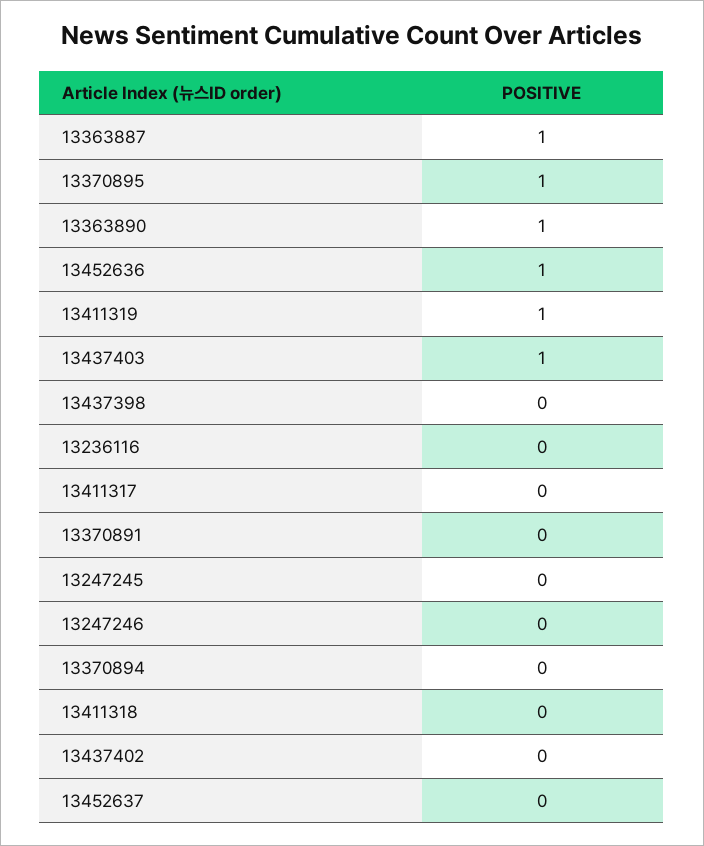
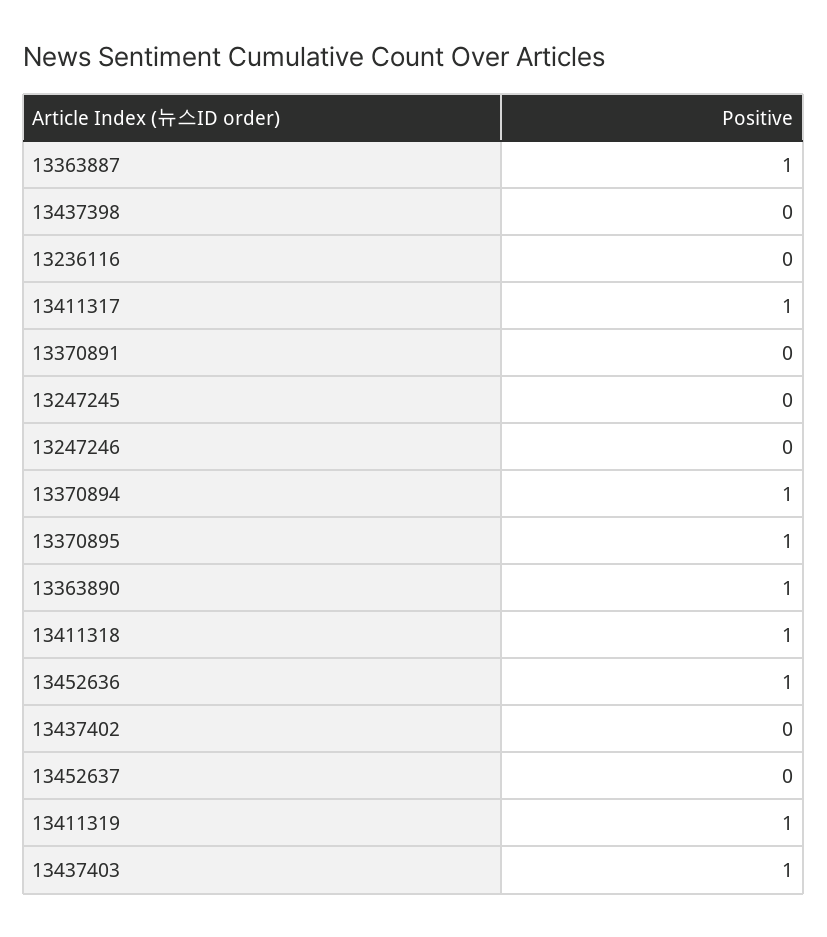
  {
    "13363887": 1,
    "13370895": 1,
    "13363890": 1,
    "13452636": 1,
    "13411319": 1,
    "13437403": 1,
    "13437398": 0,
    "13236116": 0,
-   "13411317": 0,
+   "13411317": 1,
    "13370891": 0,
    "13247245": 0,
    "13247246": 0,
-   "13370894": 0,
+   "13370894": 1,
-   "13411318": 0,
+   "13411318": 1,
    "13437402": 0,
    "13452637": 0
  }

